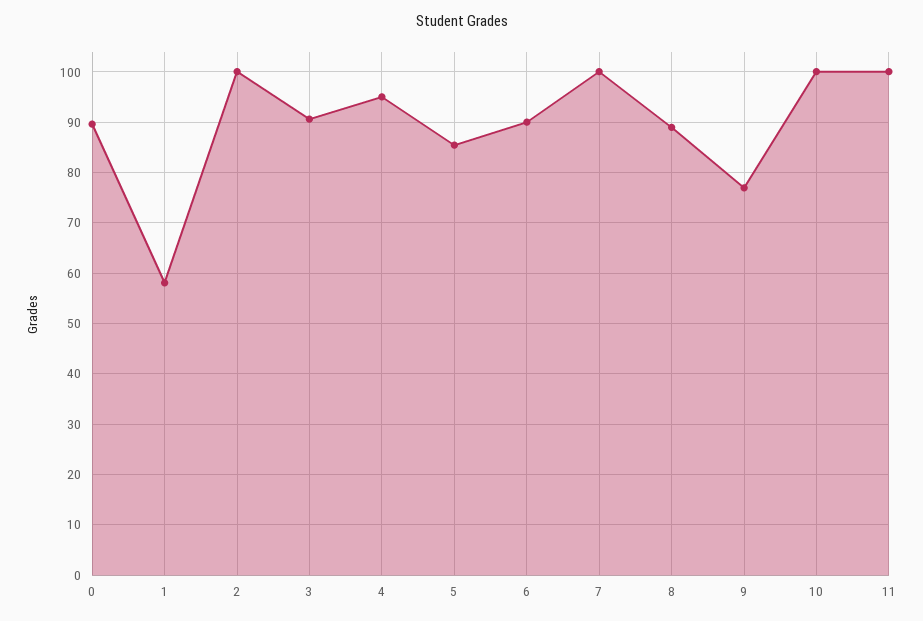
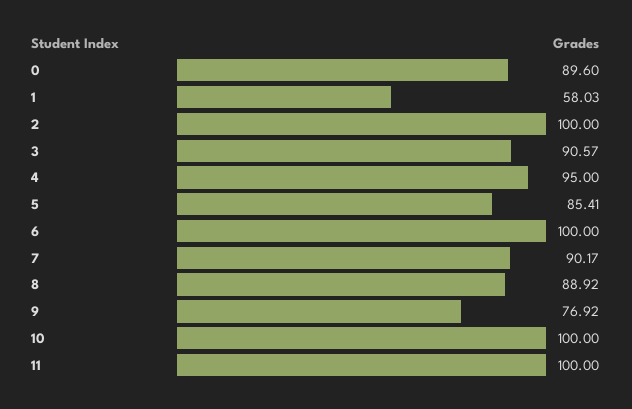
  {
    "0": 89.6,
    "1": 58.03,
    "2": 100,
    "3": 90.57,
    "4": 95,
    "5": 85.41,
-   "6": 90,
+   "6": 100,
-   "7": 100,
+   "7": 90.17,
    "8": 88.92,
    "9": 76.92,
    "10": 100,
    "11": 100
  }

